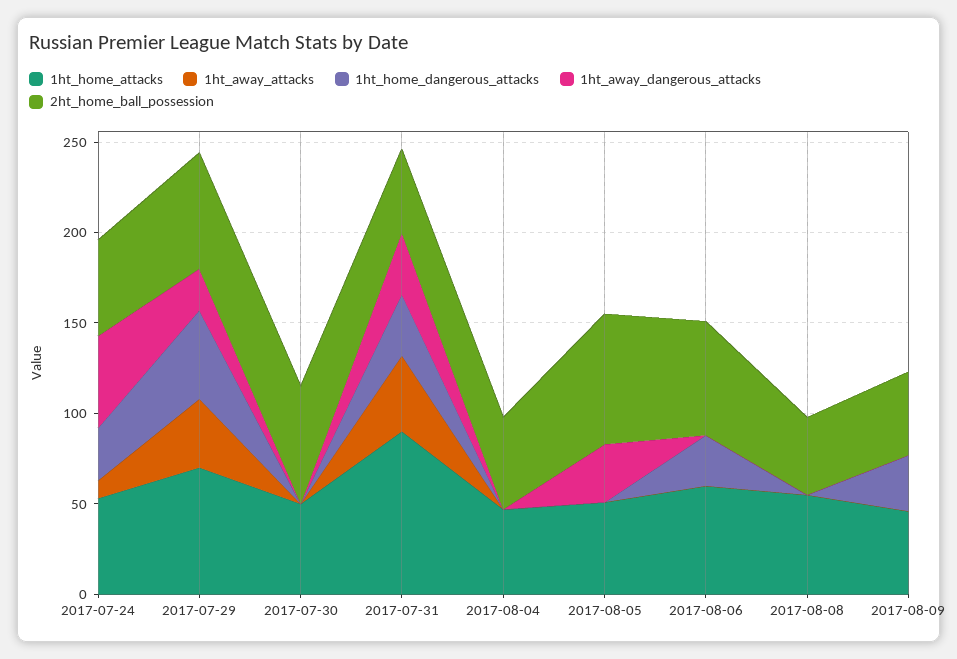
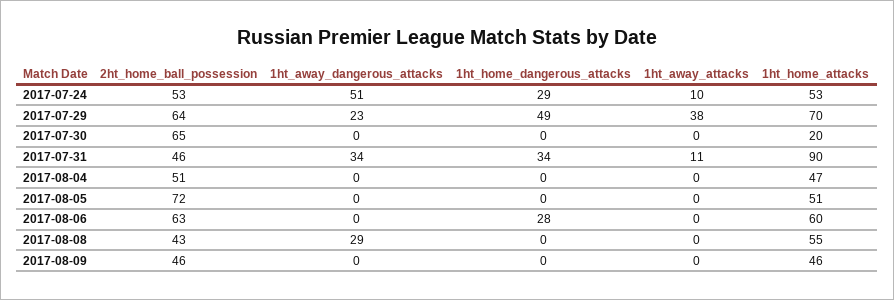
  {
    "1ht_home_attacks": {
      "2017-07-24": 53,
      "2017-07-29": 70,
-     "2017-07-30": 50,
+     "2017-07-30": 20,
      "2017-07-31": 90,
      "2017-08-04": 47,
      "2017-08-05": 51,
      "2017-08-06": 60,
      "2017-08-08": 55,
      "2017-08-09": 46
    },
    "1ht_away_attacks": {
      "2017-07-24": 10,
      "2017-07-29": 38,
      "2017-07-30": 0,
-     "2017-07-31": 40,
+     "2017-07-31": 11,
      "2017-08-04": 0,
      "2017-08-05": 0,
      "2017-08-06": 0,
      "2017-08-08": 0,
      "2017-08-09": 0
    },
    "1ht_home_dangerous_attacks": {
      "2017-07-24": 29,
      "2017-07-29": 49,
      "2017-07-30": 0,
      "2017-07-31": 34,
      "2017-08-04": 0,
      "2017-08-05": 0,
      "2017-08-06": 28,
      "2017-08-08": 0,
-     "2017-08-09": 30
+     "2017-08-09": 0
    },
    "1ht_away_dangerous_attacks": {
      "2017-07-24": 51,
      "2017-07-29": 23,
      "2017-07-30": 0,
      "2017-07-31": 34,
      "2017-08-04": 0,
-     "2017-08-05": 30,
+     "2017-08-05": 0,
      "2017-08-06": 0,
-     "2017-08-08": 0,
+     "2017-08-08": 29,
      "2017-08-09": 0
    },
    "2ht_home_ball_possession": {
      "2017-07-24": 53,
      "2017-07-29": 64,
      "2017-07-30": 65,
      "2017-07-31": 46,
      "2017-08-04": 51,
      "2017-08-05": 72,
      "2017-08-06": 63,
      "2017-08-08": 43,
      "2017-08-09": 46
    }
  }

